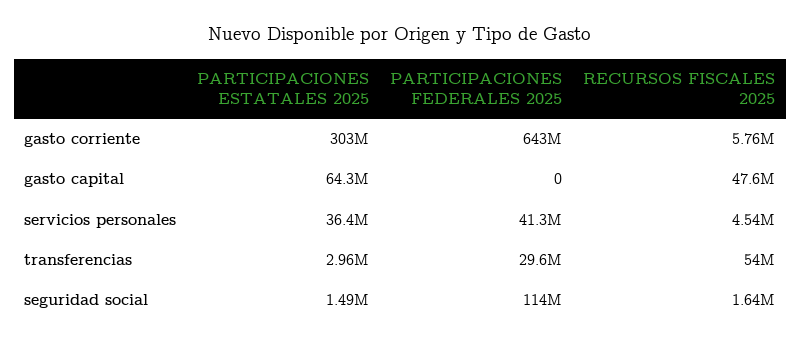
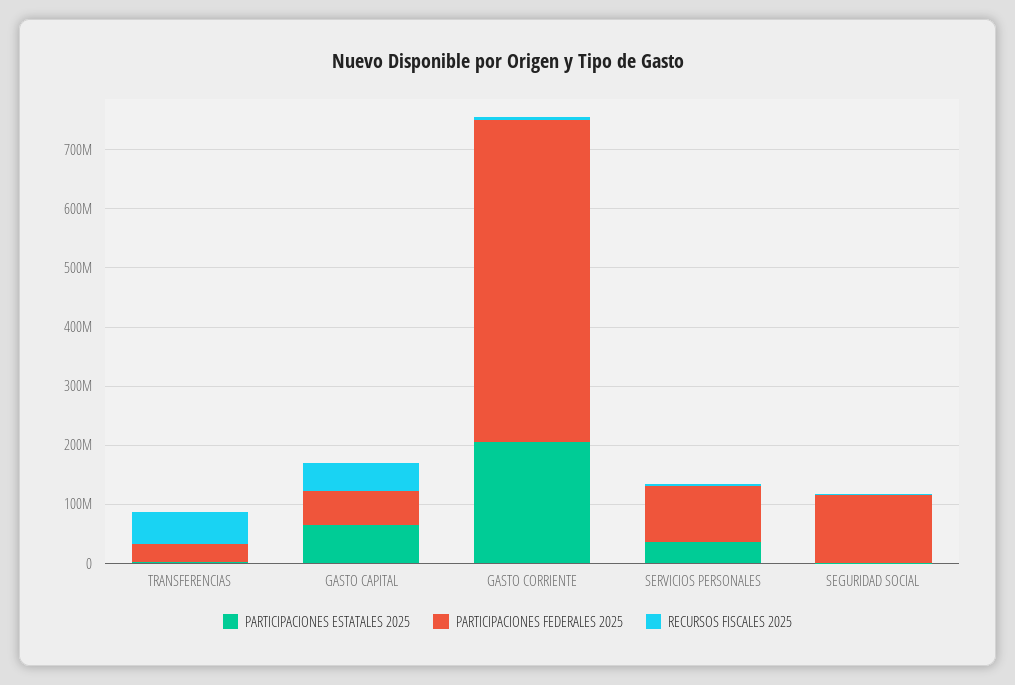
  {
    "PARTICIPACIONES ESTATALES 2025": {
-     "gasto corriente": 303000000,
+     "gasto corriente": 200000000,
      "gasto capital": 64300000,
      "servicios personales": 36400000,
      "transferencias": 2960000,
      "seguridad social": 1490000
    },
    "PARTICIPACIONES FEDERALES 2025": {
-     "gasto corriente": 643000000,
+     "gasto corriente": 540000000,
-     "gasto capital": 0,
+     "gasto capital": 60000000,
-     "servicios personales": 41300000,
+     "servicios personales": 100000000,
      "transferencias": 29600000,
      "seguridad social": 114000000
    },
    "RECURSOS FISCALES 2025": {
      "gasto corriente": 5760000,
      "gasto capital": 47600000,
      "servicios personales": 4540000,
      "transferencias": 54000000,
      "seguridad social": 1640000
    }
  }

